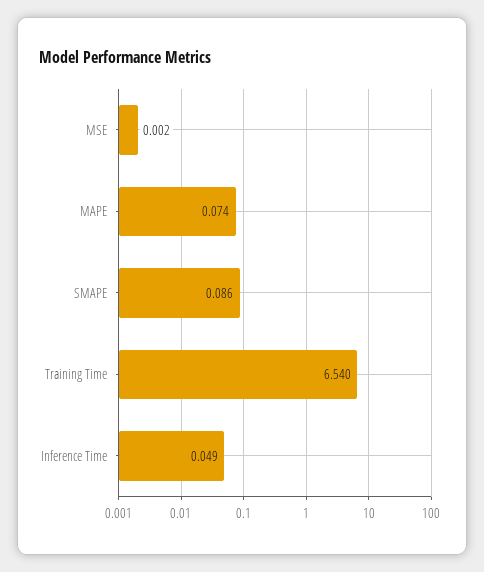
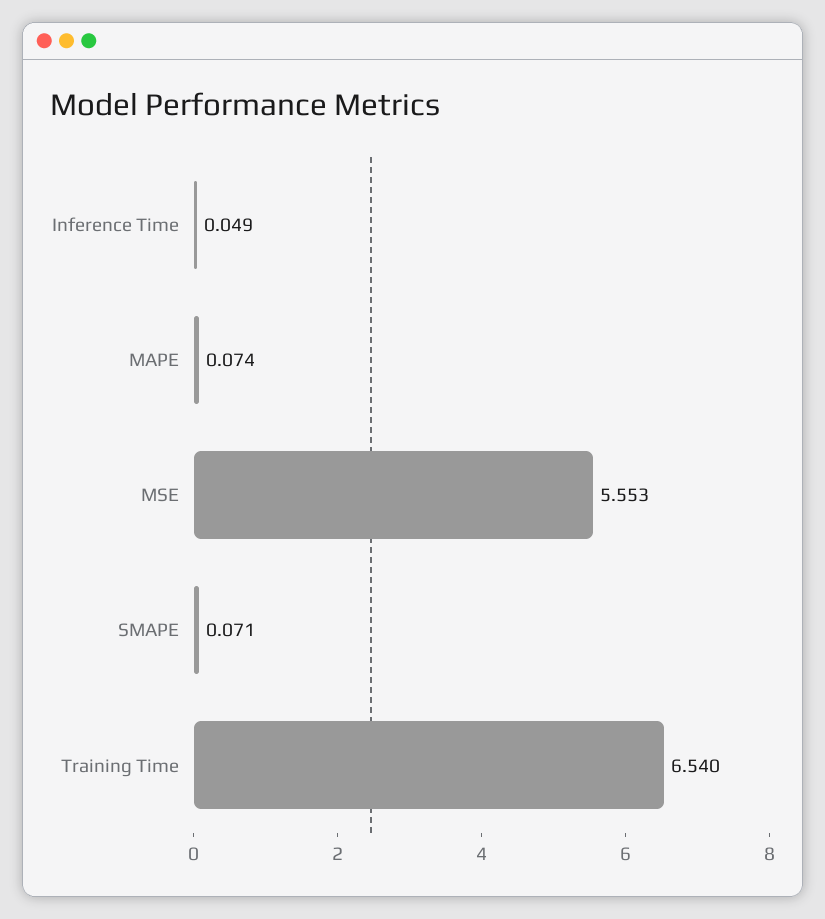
  {
-   "MSE": 0.002,
+   "MSE": 5.553,
    "MAPE": 0.074,
-   "SMAPE": 0.086,
+   "SMAPE": 0.071,
    "Training Time": 6.54,
    "Inference Time": 0.049
  }

